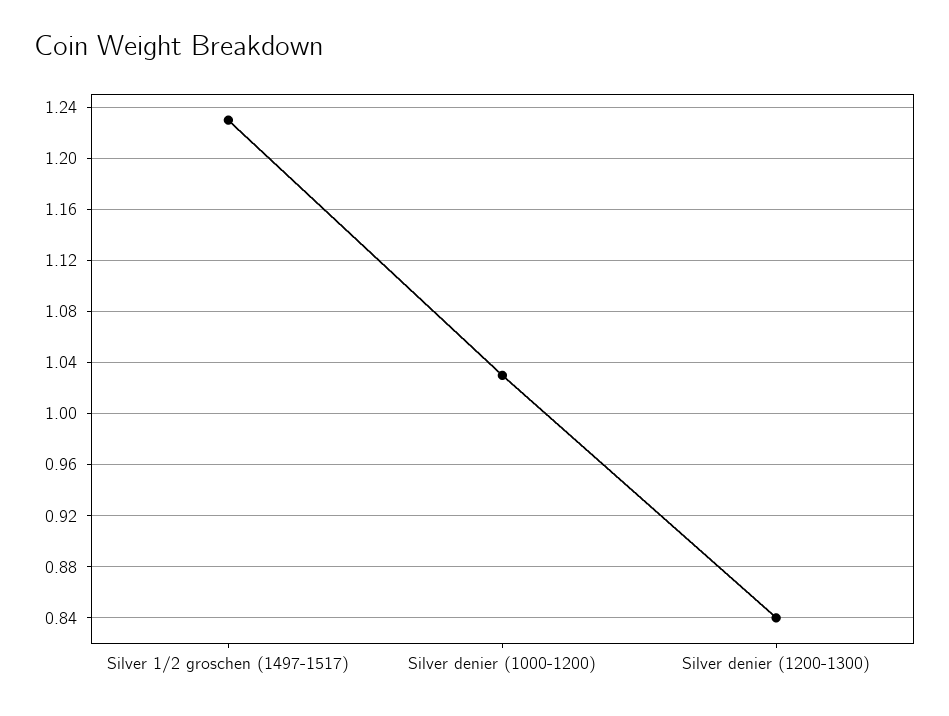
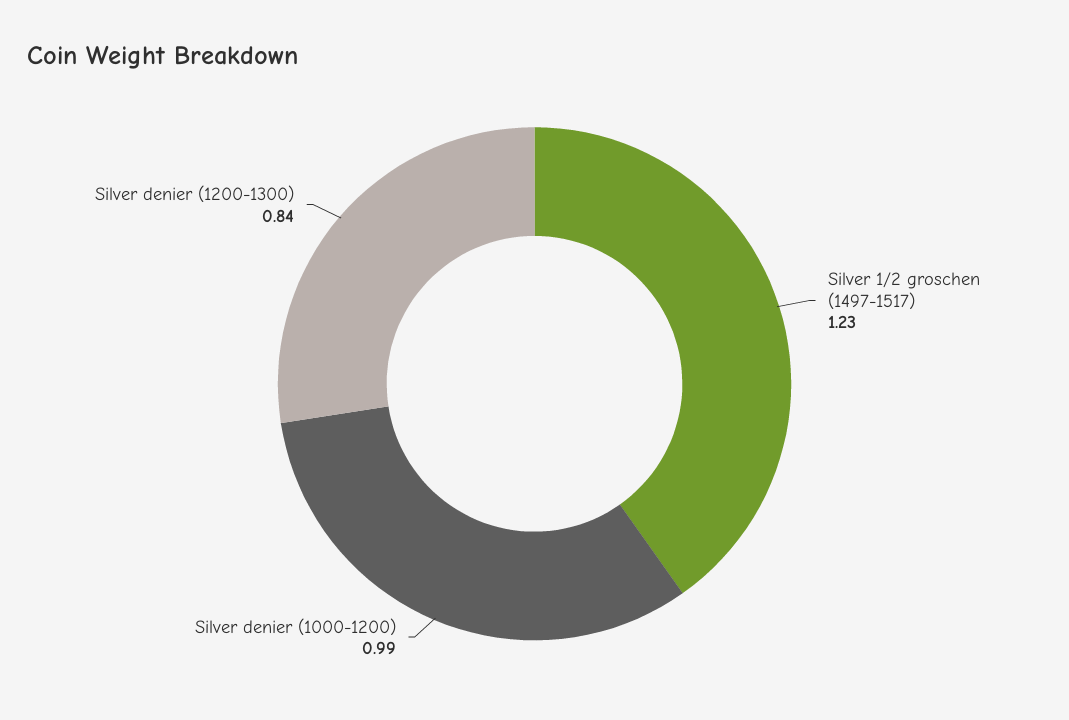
  {
    "Silver 1/2 groschen (1497-1517)": 1.23,
-   "Silver denier (1000-1200)": 1.03,
+   "Silver denier (1000-1200)": 0.99,
    "Silver denier (1200-1300)": 0.84
  }

